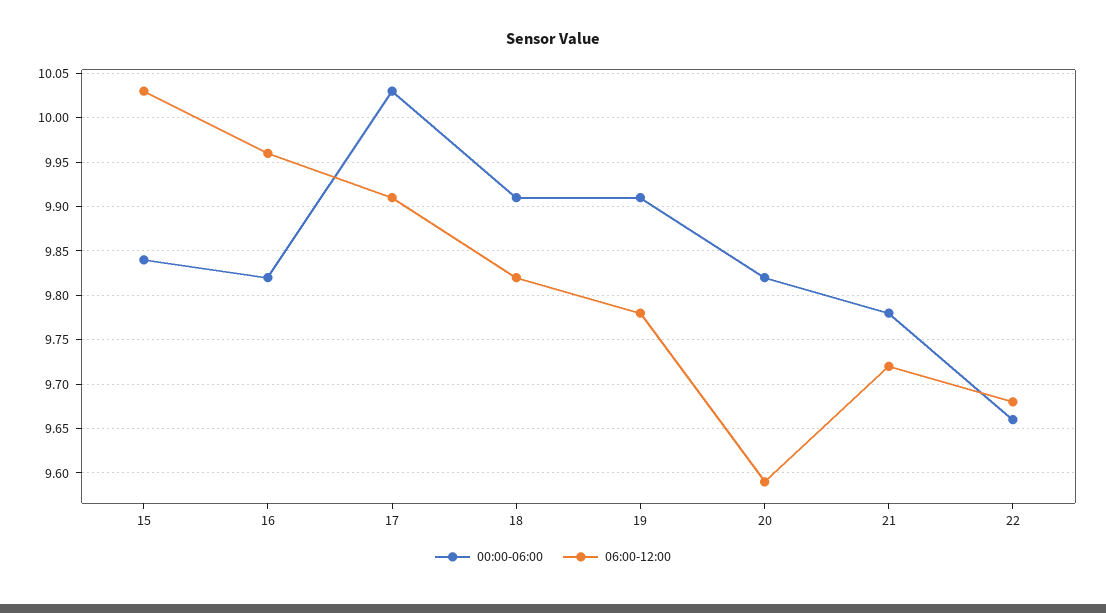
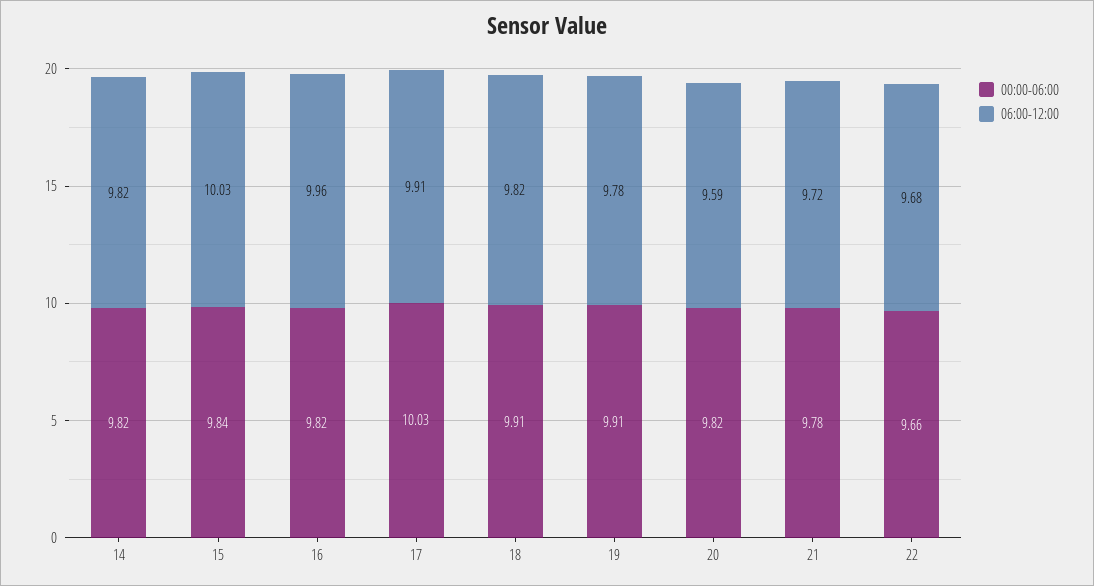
  {
    "00:00-06:00": {
      "15": 9.84,
      "16": 9.82,
      "17": 10.03,
      "18": 9.91,
      "19": 9.91,
      "20": 9.82,
      "21": 9.78,
-     "22": 9.66
+     "22": 9.66,
+     "14": 9.82
    },
    "06:00-12:00": {
      "15": 10.03,
      "16": 9.96,
      "17": 9.91,
      "18": 9.82,
      "19": 9.78,
      "20": 9.59,
      "21": 9.72,
-     "22": 9.68
+     "22": 9.68,
+     "14": 9.82
    }
  }

